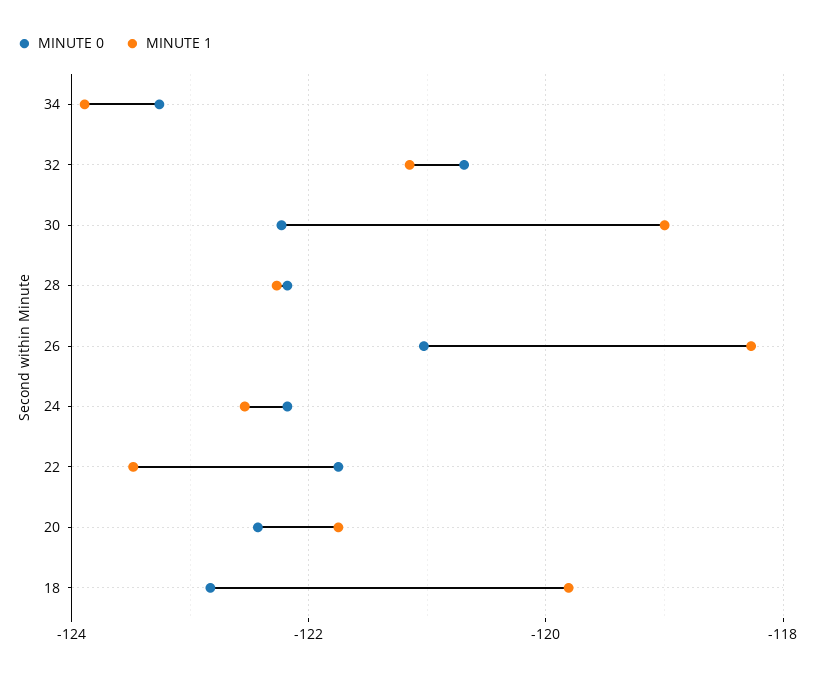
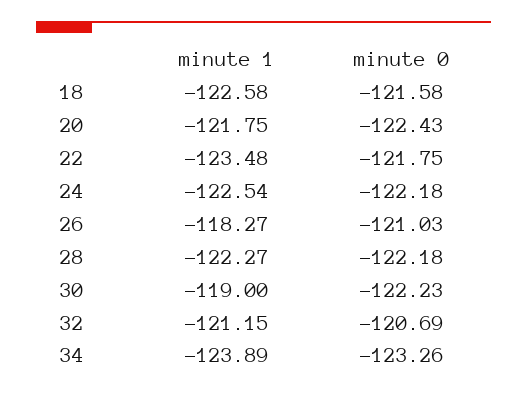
  {
    "MINUTE 0": {
      "34": -123.26,
      "32": -120.69,
      "30": -122.23,
      "28": -122.18,
      "26": -121.03,
      "24": -122.18,
      "22": -121.75,
      "20": -122.43,
-     "18": -122.8
+     "18": -121.58
    },
    "MINUTE 1": {
      "34": -123.89,
      "32": -121.15,
      "30": -119,
      "28": -122.27,
      "26": -118.27,
      "24": -122.54,
      "22": -123.48,
      "20": -121.75,
-     "18": -119.8
+     "18": -122.58
    }
  }

